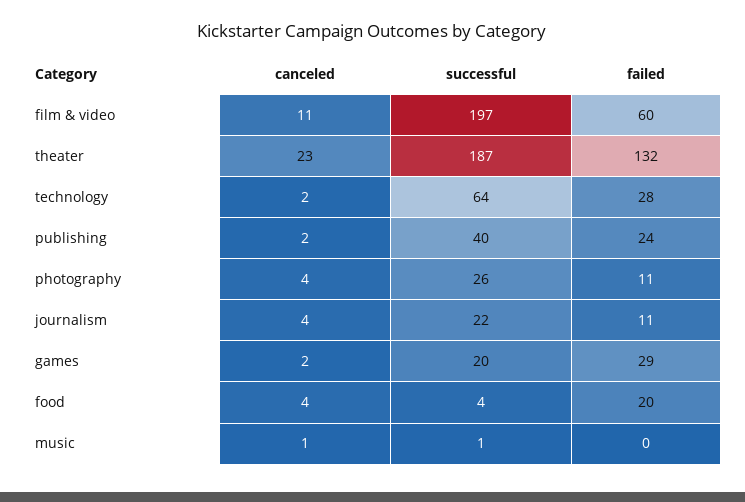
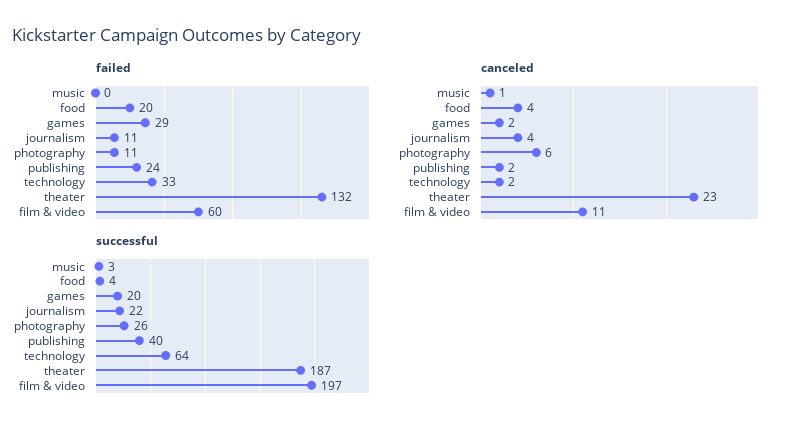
  {
    "canceled": {
      "film & video": 11,
      "theater": 23,
      "technology": 2,
      "publishing": 2,
-     "photography": 4,
+     "photography": 6,
      "journalism": 4,
      "games": 2,
      "food": 4,
      "music": 1
    },
    "successful": {
      "film & video": 197,
      "theater": 187,
      "technology": 64,
      "publishing": 40,
      "photography": 26,
      "journalism": 22,
      "games": 20,
      "food": 4,
-     "music": 1
+     "music": 3
    },
    "failed": {
      "film & video": 60,
      "theater": 132,
-     "technology": 28,
+     "technology": 33,
      "publishing": 24,
      "photography": 11,
      "journalism": 11,
      "games": 29,
      "food": 20,
      "music": 0
    }
  }

